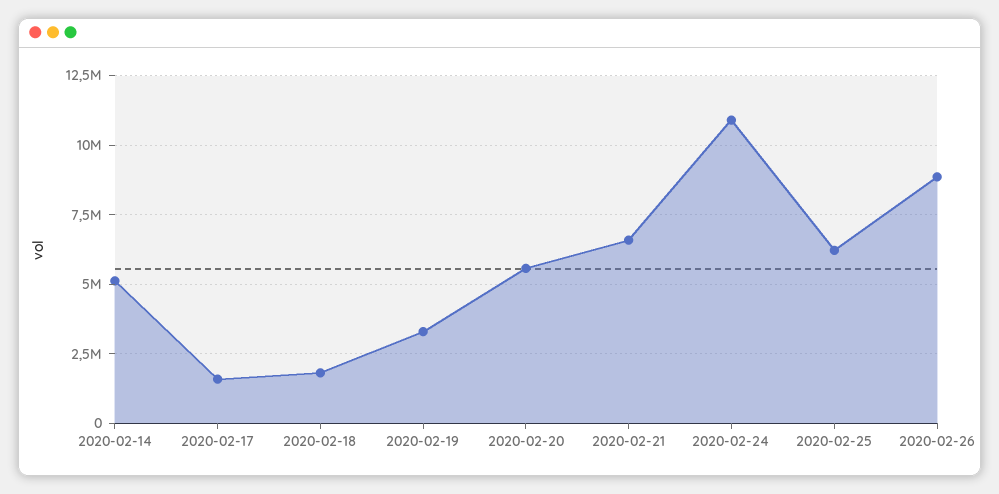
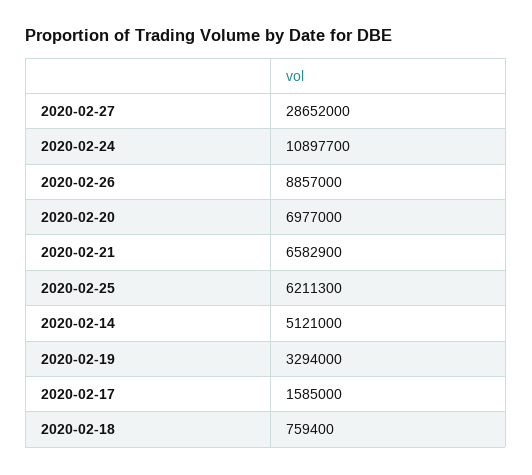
  {
    "2020-02-14": 5121000,
    "2020-02-17": 1585000,
-   "2020-02-18": 1750000,
+   "2020-02-18": 759400,
    "2020-02-19": 3294000,
-   "2020-02-20": 5500000,
+   "2020-02-20": 6977000,
    "2020-02-21": 6582900,
    "2020-02-24": 10897700,
    "2020-02-25": 6211300,
-   "2020-02-26": 8857000
+   "2020-02-26": 8857000,
+   "2020-02-27": 28652000
  }

